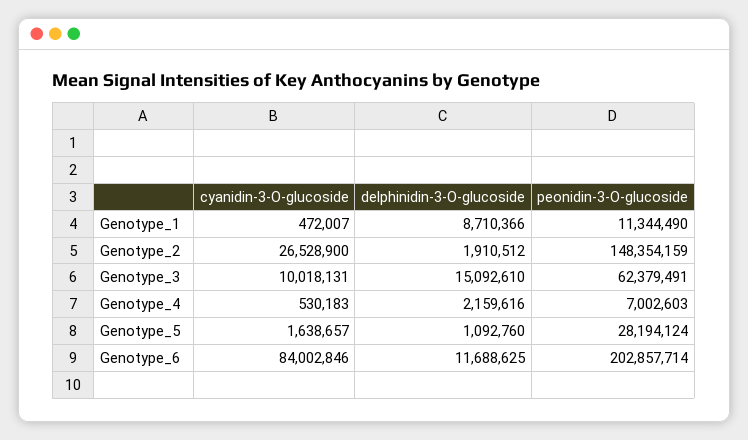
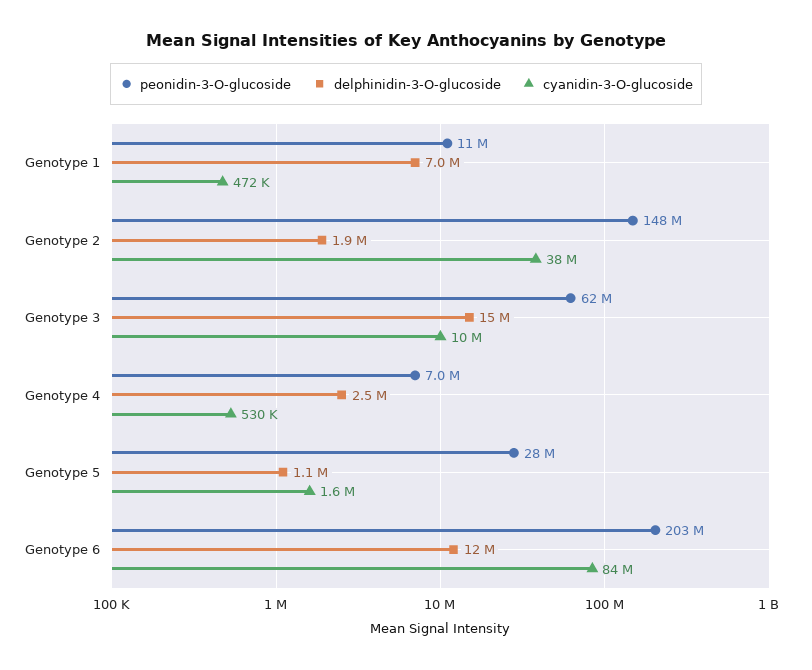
  {
    "cyanidin-3-O-glucoside": {
      "Genotype_1": 472007,
-     "Genotype_2": 26528900,
+     "Genotype_2": 38000000,
      "Genotype_3": 10018131,
      "Genotype_4": 530183,
      "Genotype_5": 1638657,
      "Genotype_6": 84002846
    },
    "delphinidin-3-O-glucoside": {
-     "Genotype_1": 8710366,
+     "Genotype_1": 7000000,
      "Genotype_2": 1910512,
      "Genotype_3": 15092610,
-     "Genotype_4": 2159616,
+     "Genotype_4": 2500000,
      "Genotype_5": 1092760,
      "Genotype_6": 11688625
    },
    "peonidin-3-O-glucoside": {
      "Genotype_1": 11344490,
      "Genotype_2": 148354159,
      "Genotype_3": 62379491,
      "Genotype_4": 7002603,
      "Genotype_5": 28194124,
      "Genotype_6": 202857714
    }
  }

